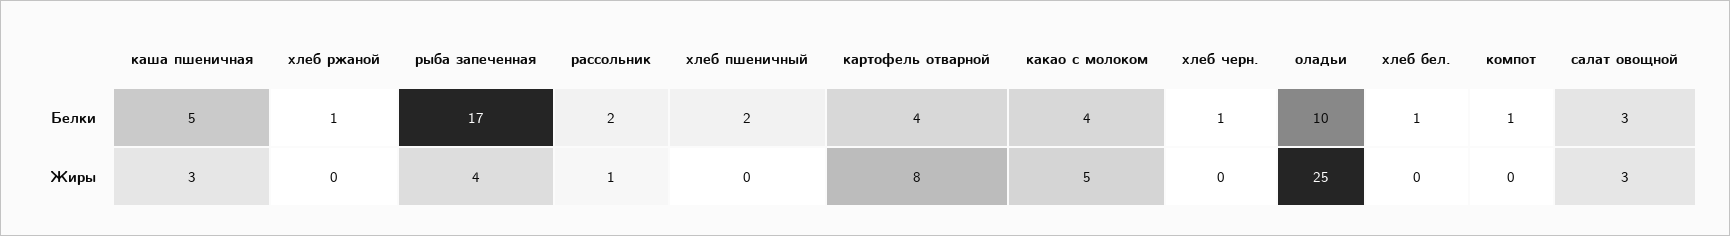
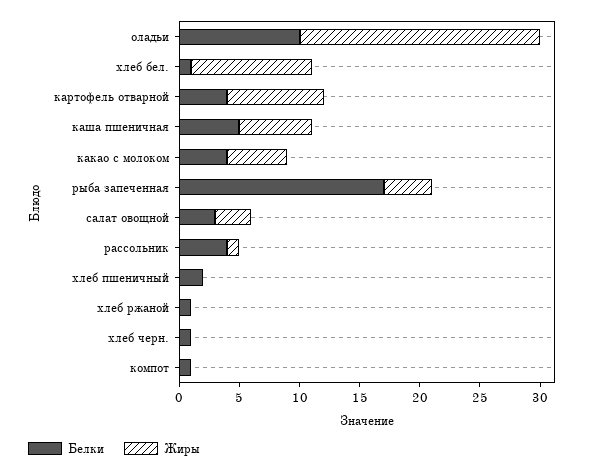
  {
    "Белки": {
      "каша пшеничная": 5,
      "хлеб ржаной": 1,
      "рыба запеченная": 17,
-     "рассольник": 2,
+     "рассольник": 4,
      "хлеб пшеничный": 2,
      "картофель отварной": 4,
      "какао с молоком": 4,
      "хлеб черн.": 1,
      "оладьи": 10,
      "хлеб бел.": 1,
      "компот": 1,
      "салат овощной": 3
    },
    "Жиры": {
-     "каша пшеничная": 3,
+     "каша пшеничная": 6,
      "хлеб ржаной": 0,
      "рыба запеченная": 4,
      "рассольник": 1,
      "хлеб пшеничный": 0,
      "картофель отварной": 8,
      "какао с молоком": 5,
      "хлеб черн.": 0,
-     "оладьи": 25,
+     "оладьи": 20,
-     "хлеб бел.": 0,
+     "хлеб бел.": 10,
      "компот": 0,
      "салат овощной": 3
    }
  }

